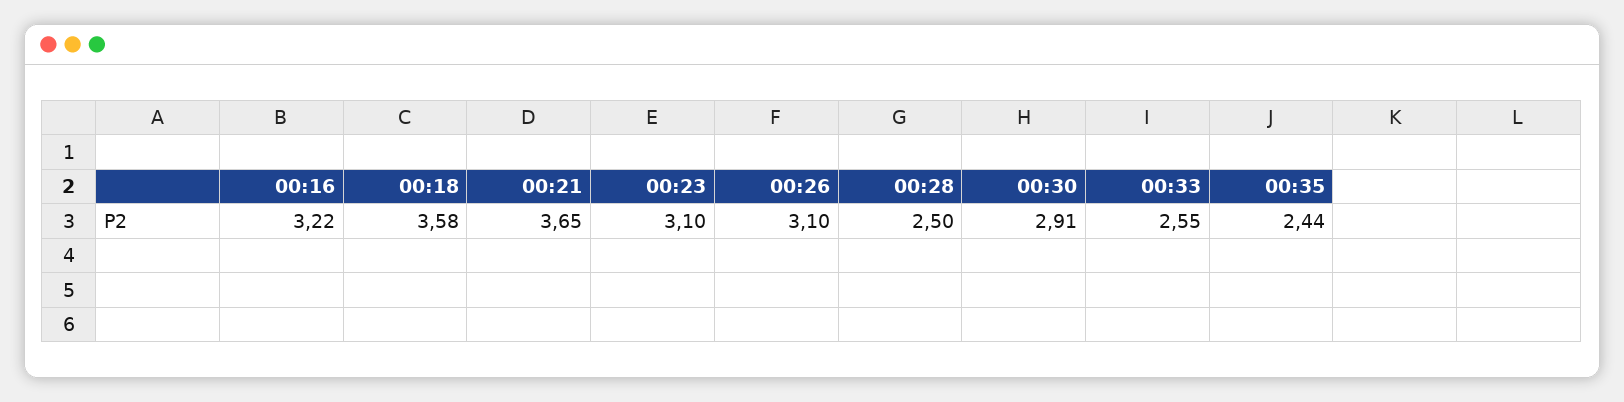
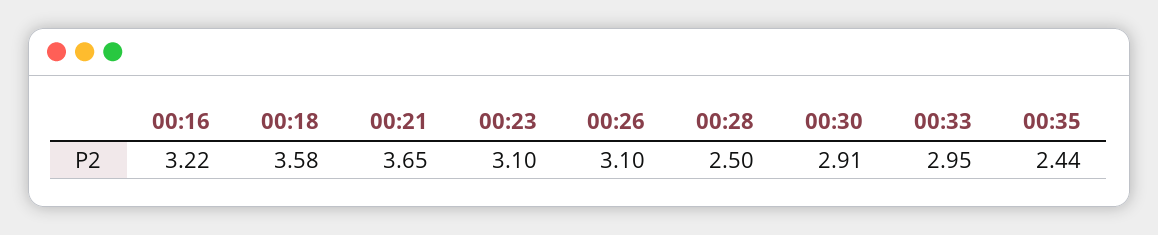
  {
    "00:16": 3.22,
    "00:18": 3.58,
    "00:21": 3.65,
    "00:23": 3.1,
    "00:26": 3.1,
    "00:28": 2.5,
    "00:30": 2.91,
-   "00:33": 2.55,
+   "00:33": 2.95,
    "00:35": 2.44
  }

